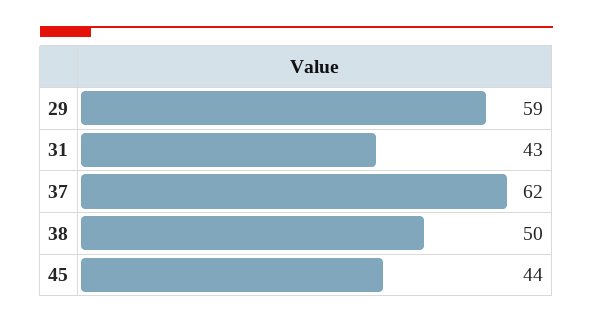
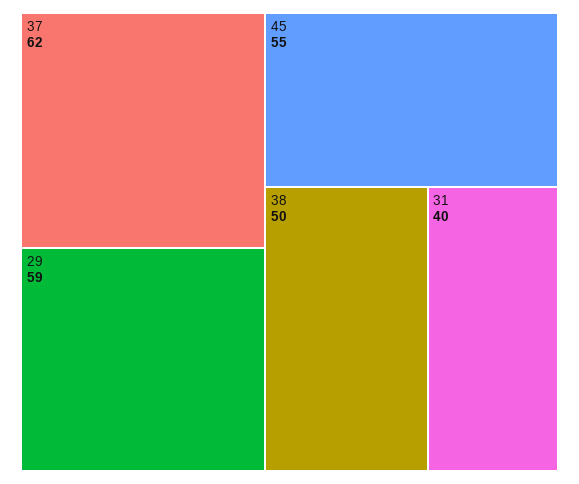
  {
    "29": 59,
-   "31": 43,
+   "31": 40,
    "37": 62,
    "38": 50,
-   "45": 44
+   "45": 55
  }

